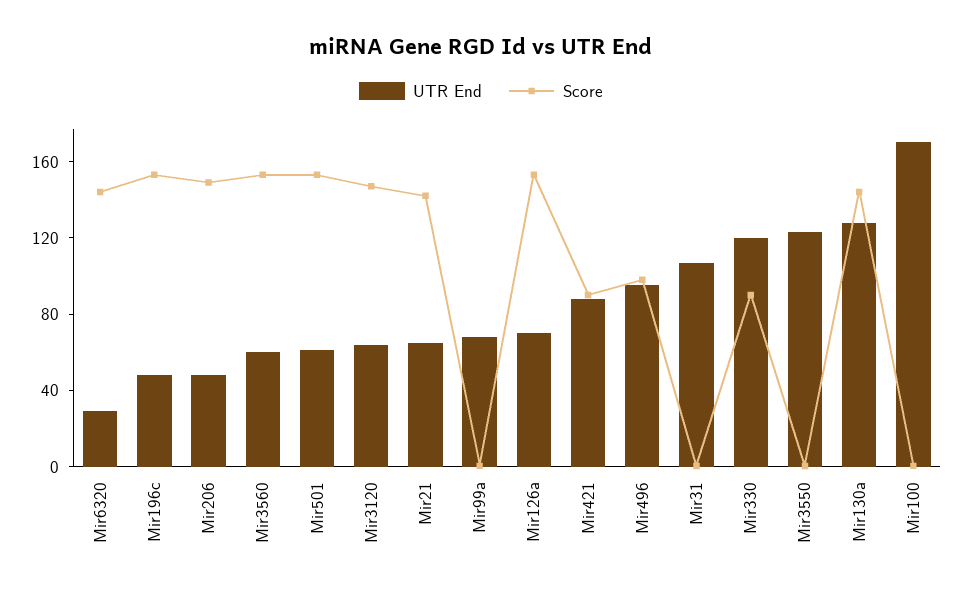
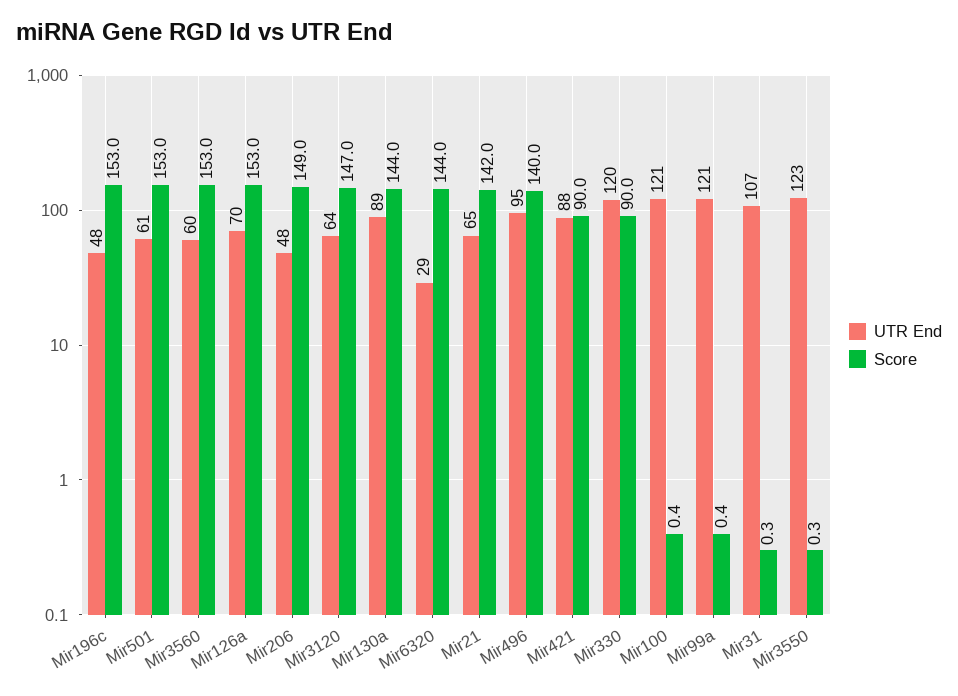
  {
    "UTR End": {
      "Mir6320": 29,
      "Mir196c": 48,
      "Mir206": 48,
      "Mir3560": 60,
      "Mir501": 61,
      "Mir3120": 64,
      "Mir21": 65,
-     "Mir99a": 70,
+     "Mir99a": 121,
      "Mir126a": 70,
      "Mir421": 88,
      "Mir496": 95,
      "Mir31": 107,
      "Mir330": 120,
      "Mir3550": 123,
-     "Mir130a": 130,
+     "Mir130a": 89,
-     "Mir100": 170
+     "Mir100": 121
    },
    "Score": {
      "Mir6320": 144,
      "Mir196c": 153,
      "Mir206": 149,
      "Mir3560": 153,
      "Mir501": 153,
      "Mir3120": 147,
      "Mir21": 142,
      "Mir99a": 0.4,
      "Mir126a": 153,
      "Mir421": 90,
-     "Mir496": 100,
+     "Mir496": 140,
      "Mir31": 0.3,
      "Mir330": 90,
      "Mir3550": 0.3,
      "Mir130a": 144,
      "Mir100": 0.4
    }
  }

